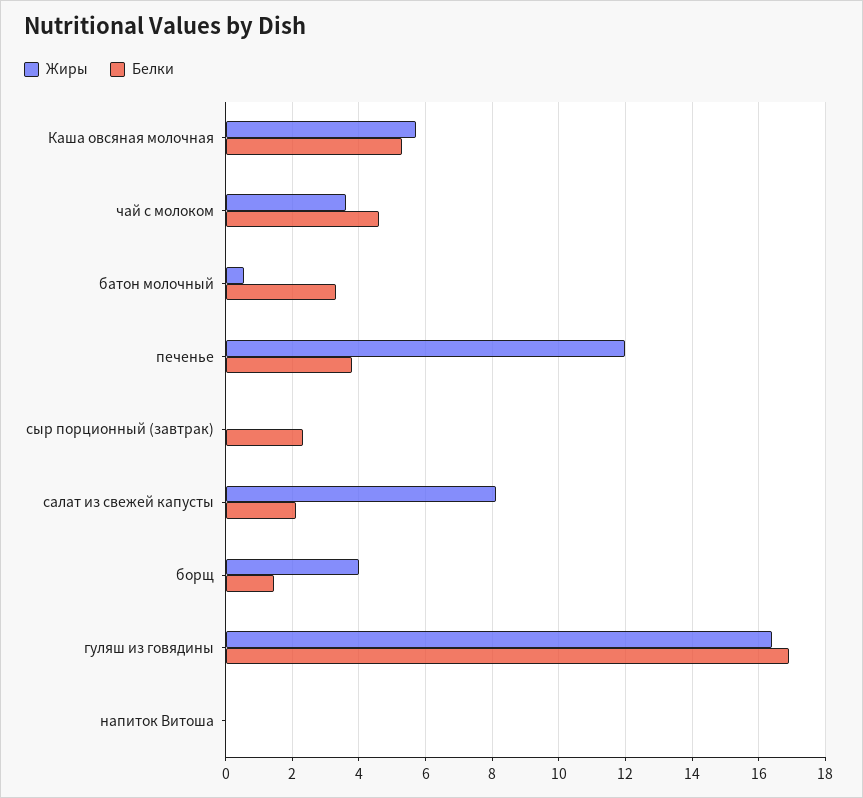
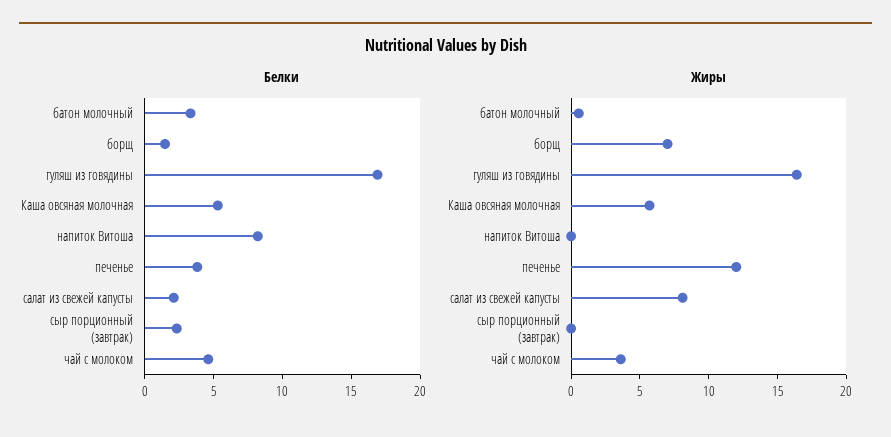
  {
    "Жиры": {
      "Каша овсяная молочная": 5.8,
      "чай с молоком": 3.6,
      "батон молочный": 0.6,
      "печенье": 12,
      "сыр порционный (завтрак)": 0,
      "салат из свежей капусты": 8.2,
-     "борщ": 4,
+     "борщ": 7,
      "гуляш из говядины": 16.4,
      "напиток Витоша": 0
    },
    "Белки": {
      "Каша овсяная молочная": 5.4,
      "чай с молоком": 4.6,
      "батон молочный": 3.4,
      "печенье": 3.8,
      "сыр порционный (завтрак)": 2.4,
      "салат из свежей капусты": 2.2,
      "борщ": 1.4,
      "гуляш из говядины": 17,
-     "напиток Витоша": 0
+     "напиток Витоша": 8
    }
  }

